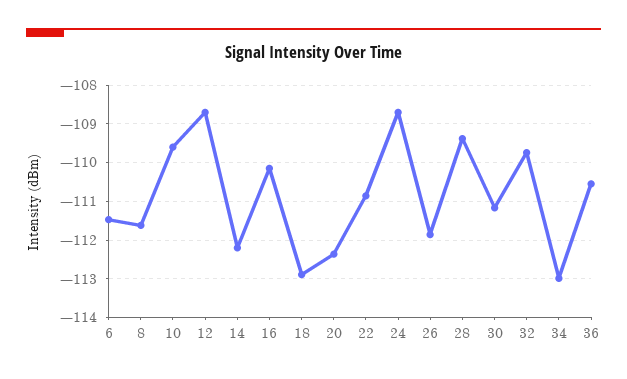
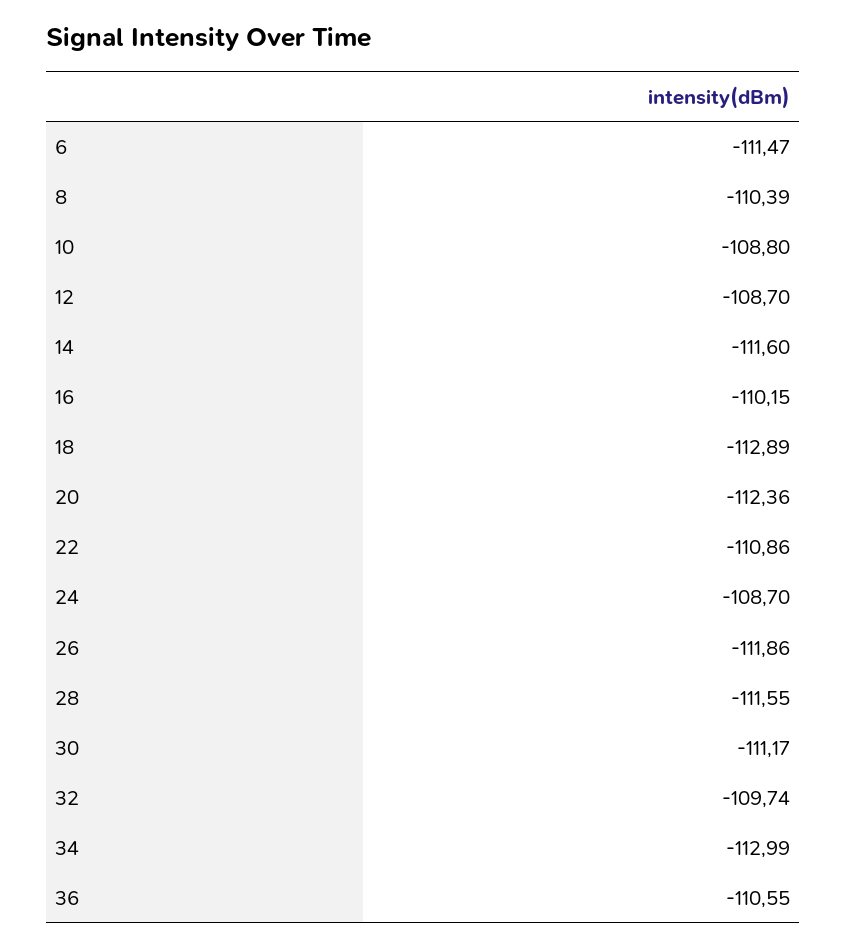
  {
    "6": -111.47,
-   "8": -111.6,
+   "8": -110.39,
-   "10": -109.6,
+   "10": -108.8,
    "12": -108.7,
-   "14": -112.2,
+   "14": -111.6,
    "16": -110.15,
    "18": -112.89,
    "20": -112.36,
    "22": -110.86,
    "24": -108.7,
    "26": -111.86,
-   "28": -109.4,
+   "28": -111.55,
    "30": -111.17,
    "32": -109.74,
    "34": -112.99,
    "36": -110.55
  }

